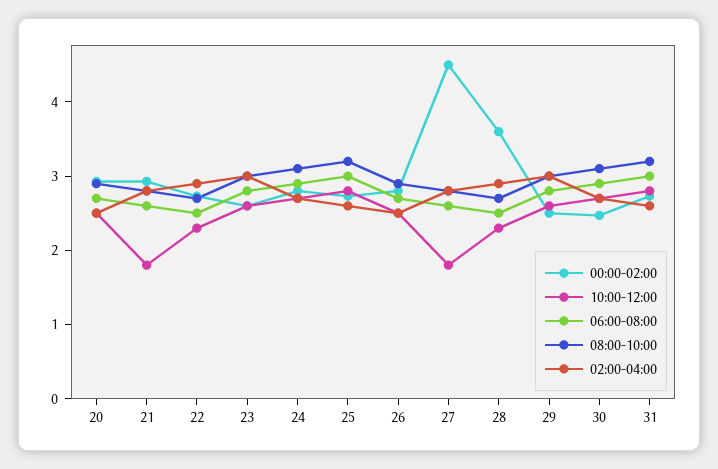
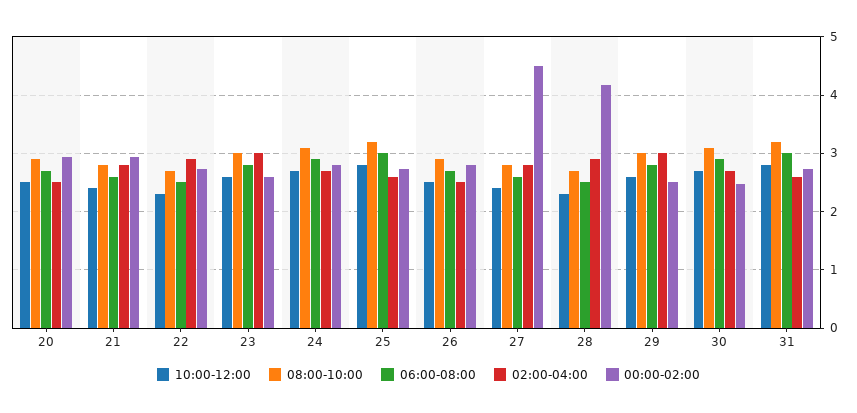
  {
    "00:00-02:00": {
      "20": 3,
      "21": 3,
      "22": 2.8,
      "23": 2.6,
      "24": 2.8,
      "25": 2.8,
      "26": 2.8,
      "27": 4.6,
-     "28": 3.6,
+     "28": 4.2,
      "29": 2.6,
      "30": 2.4,
      "31": 2.8
    },
    "10:00-12:00": {
      "20": 2.6,
-     "21": 1.8,
+     "21": 2.4,
      "22": 2.4,
      "23": 2.6,
      "24": 2.8,
      "25": 2.8,
      "26": 2.6,
-     "27": 1.8,
+     "27": 2.4,
      "28": 2.4,
      "29": 2.6,
      "30": 2.8,
      "31": 2.8
    },
    "06:00-08:00": {
      "20": 2.8,
      "21": 2.6,
      "22": 2.6,
      "23": 2.8,
      "24": 3,
      "25": 3,
      "26": 2.8,
      "27": 2.6,
      "28": 2.6,
      "29": 2.8,
      "30": 3,
      "31": 3
    },
    "08:00-10:00": {
      "20": 3,
      "21": 2.8,
      "22": 2.8,
      "23": 3,
      "24": 3.2,
      "25": 3.2,
      "26": 3,
      "27": 2.8,
      "28": 2.8,
      "29": 3,
      "30": 3.2,
      "31": 3.2
    },
    "02:00-04:00": {
      "20": 2.6,
      "21": 2.8,
      "22": 3,
      "23": 3,
      "24": 2.8,
      "25": 2.6,
      "26": 2.6,
      "27": 2.8,
      "28": 3,
      "29": 3,
      "30": 2.8,
      "31": 2.6
    }
  }

